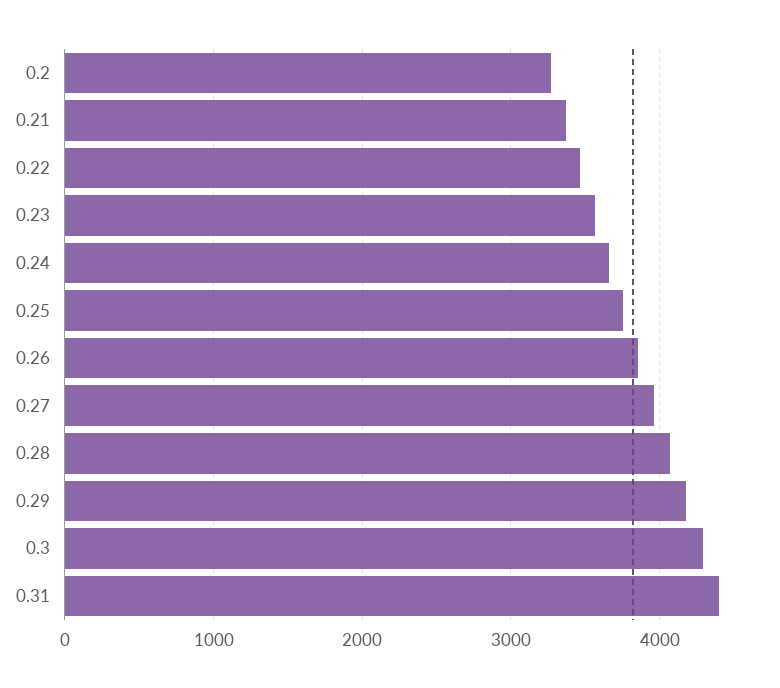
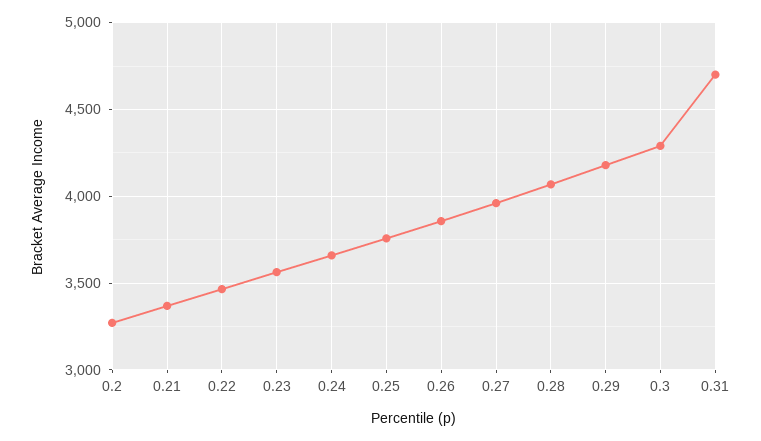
  {
    "0.2": 3250,
    "0.21": 3350,
    "0.22": 3450,
    "0.23": 3550,
    "0.24": 3650,
    "0.25": 3750,
    "0.26": 3850,
    "0.27": 3950,
    "0.28": 4050,
    "0.29": 4200,
    "0.3": 4300,
-   "0.31": 4400
+   "0.31": 4700
  }

